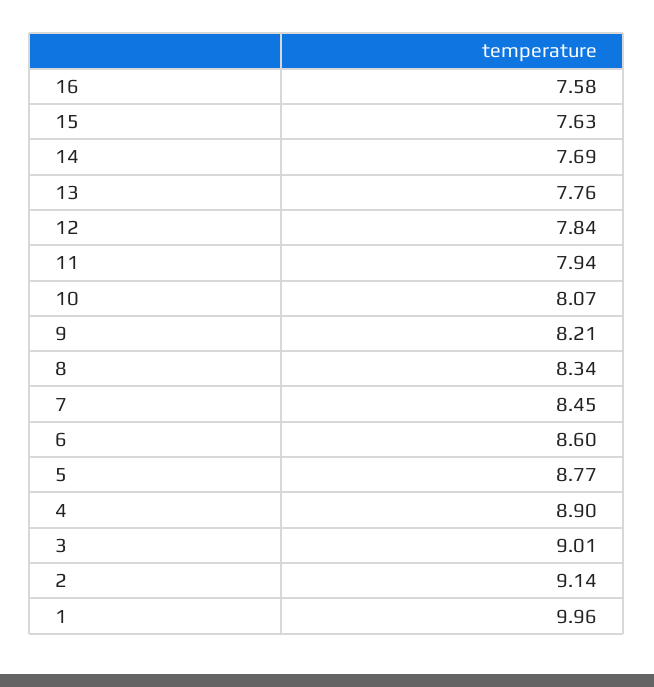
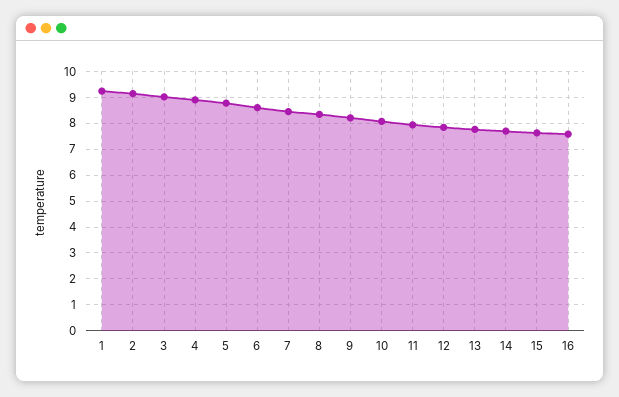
  {
    "16": 7.58,
    "15": 7.63,
    "14": 7.69,
    "13": 7.76,
    "12": 7.84,
    "11": 7.94,
    "10": 8.07,
    "9": 8.21,
    "8": 8.34,
    "7": 8.45,
    "6": 8.6,
    "5": 8.77,
    "4": 8.9,
    "3": 9.01,
    "2": 9.14,
-   "1": 9.96
+   "1": 9.25
  }

